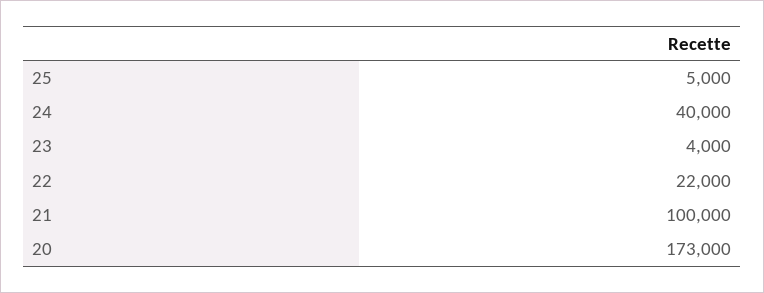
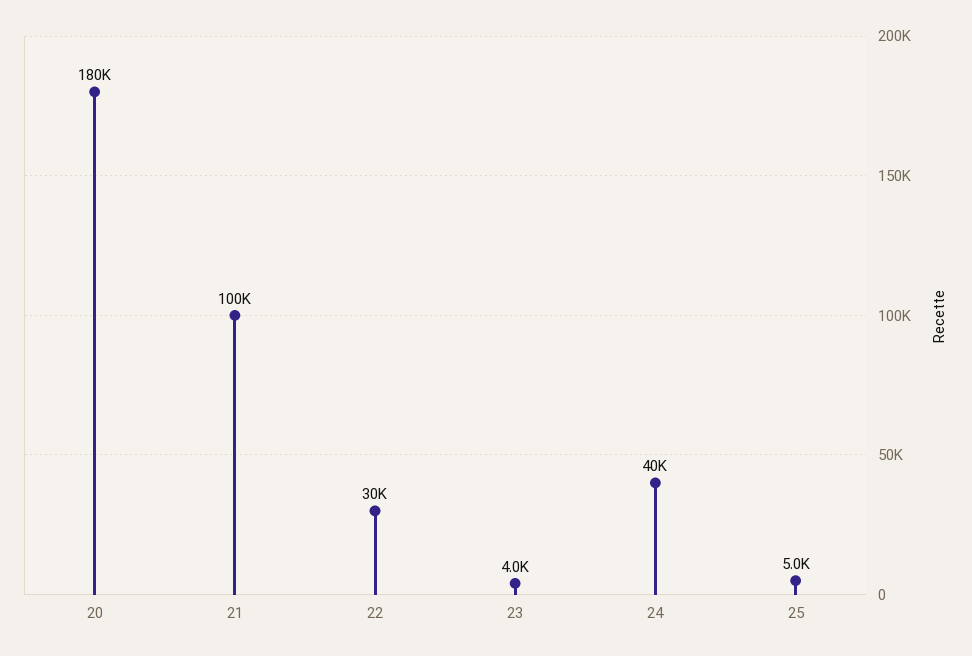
  {
    "25": 5000,
    "24": 40000,
    "23": 4000,
-   "22": 22000,
+   "22": 30000,
    "21": 100000,
-   "20": 173000
+   "20": 180000
  }

